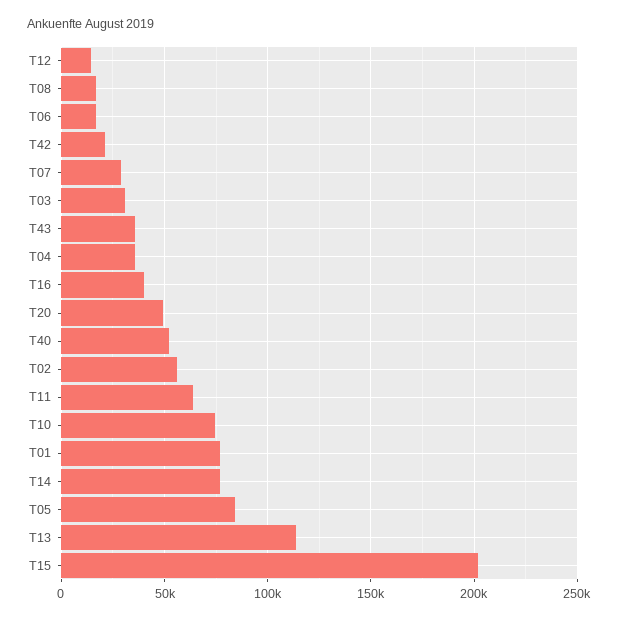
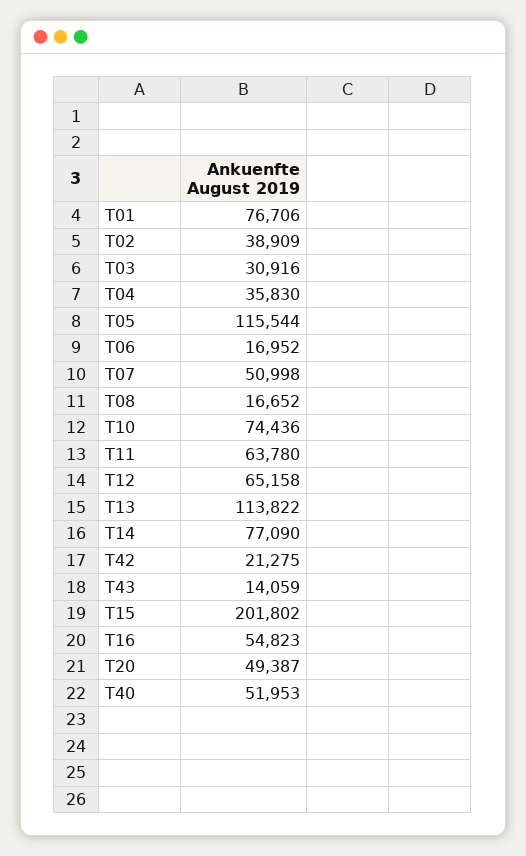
  {
-   "T12": 15000,
+   "T12": 65158,
    "T08": 16652,
    "T06": 16952,
    "T42": 21275,
-   "T07": 30000,
+   "T07": 50998,
    "T03": 30916,
-   "T43": 35000,
+   "T43": 14059,
    "T04": 35830,
-   "T16": 40000,
+   "T16": 54823,
    "T20": 49387,
    "T40": 51953,
-   "T02": 55000,
+   "T02": 38909,
    "T11": 63780,
    "T10": 74436,
    "T01": 76706,
    "T14": 77090,
-   "T05": 85000,
+   "T05": 115544,
    "T13": 113822,
    "T15": 201802
  }

